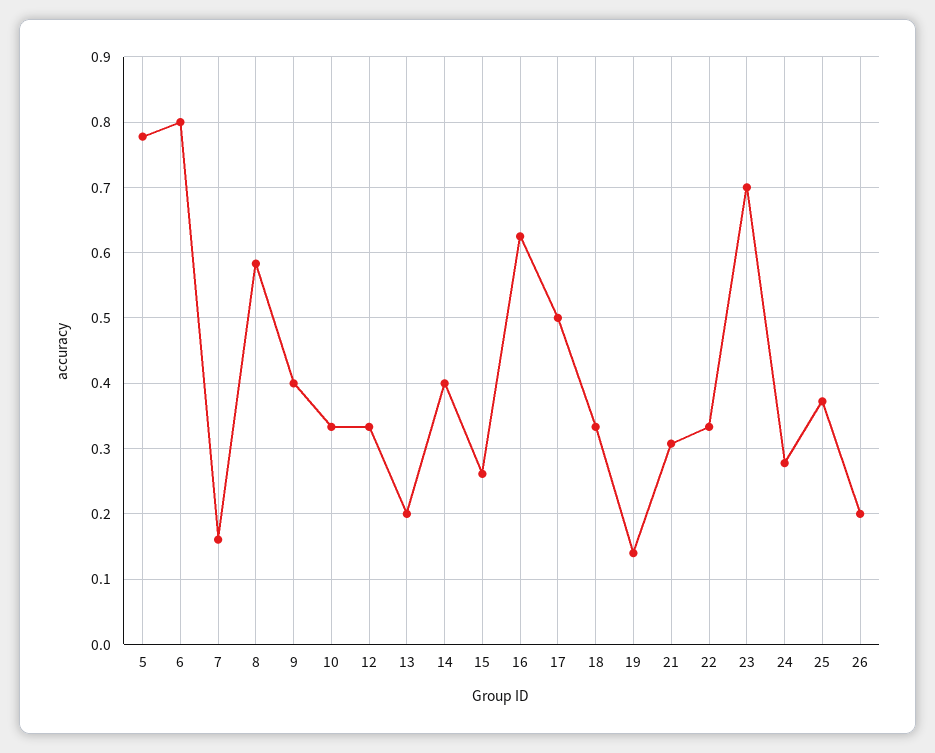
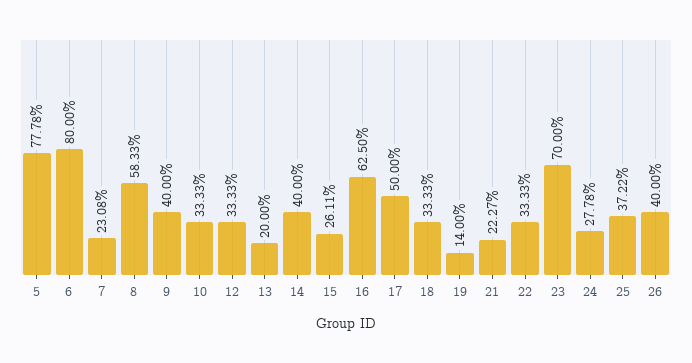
  {
    "5": 0.7778,
    "6": 0.8,
-   "7": 0.16,
+   "7": 0.2308,
    "8": 0.5833,
    "9": 0.4,
    "10": 0.3333,
    "12": 0.3333,
    "13": 0.2,
    "14": 0.4,
    "15": 0.2611,
    "16": 0.625,
    "17": 0.5,
    "18": 0.3333,
    "19": 0.14,
-   "21": 0.31,
+   "21": 0.2227,
    "22": 0.3333,
    "23": 0.7,
    "24": 0.2778,
    "25": 0.3722,
-   "26": 0.2
+   "26": 0.4
  }

